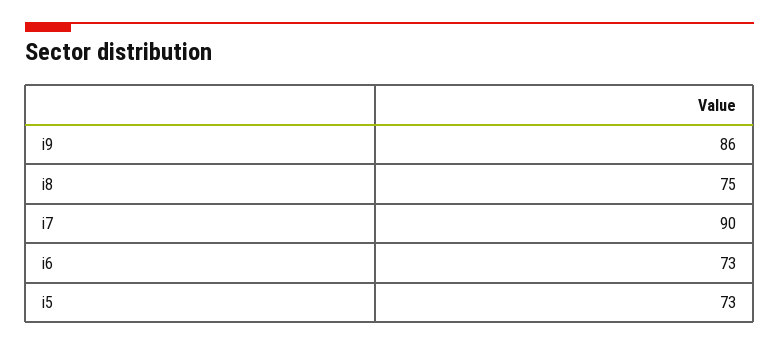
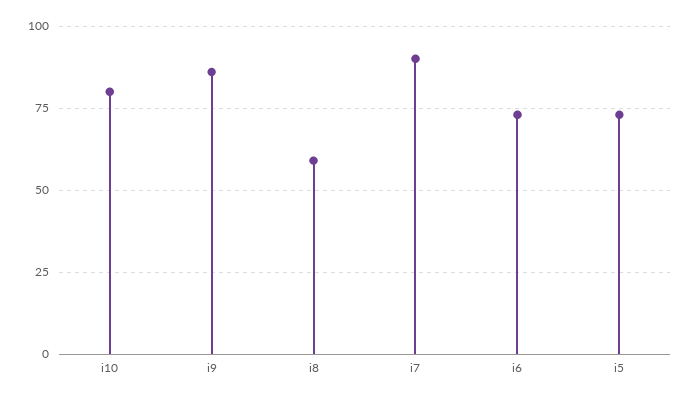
  {
    "i9": 86,
-   "i8": 75,
+   "i8": 60,
    "i7": 90,
    "i6": 73,
-   "i5": 73
+   "i5": 73,
+   "i10": 80
  }

